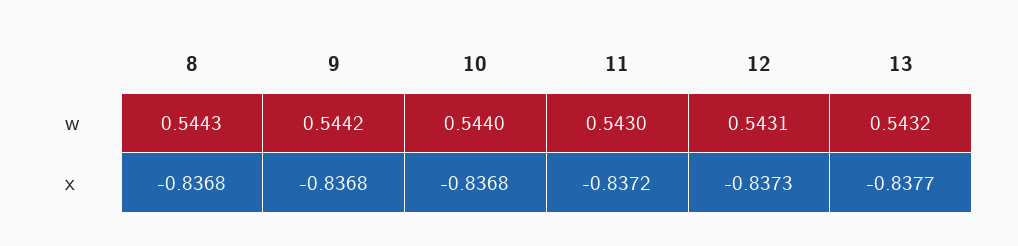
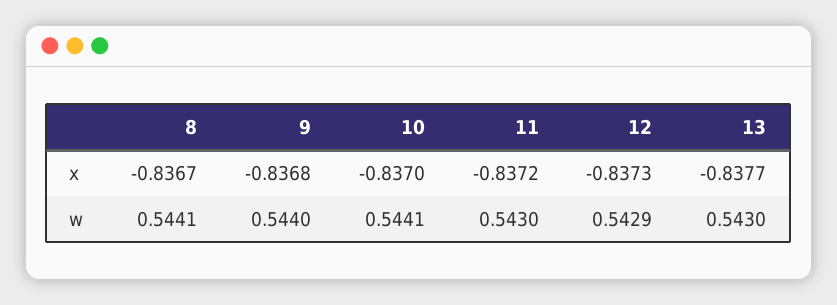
  {
    "8": {
-     "w": 0.5443,
+     "w": 0.5441,
-     "x": -0.8368
+     "x": -0.8367
    },
    "9": {
-     "w": 0.5442,
+     "w": 0.544,
      "x": -0.8368
    },
    "10": {
-     "w": 0.544,
+     "w": 0.5441,
-     "x": -0.8368
+     "x": -0.837
    },
    "11": {
      "w": 0.543,
      "x": -0.8372
    },
    "12": {
-     "w": 0.5431,
+     "w": 0.5429,
      "x": -0.8373
    },
    "13": {
-     "w": 0.5432,
+     "w": 0.543,
      "x": -0.8377
    }
  }

